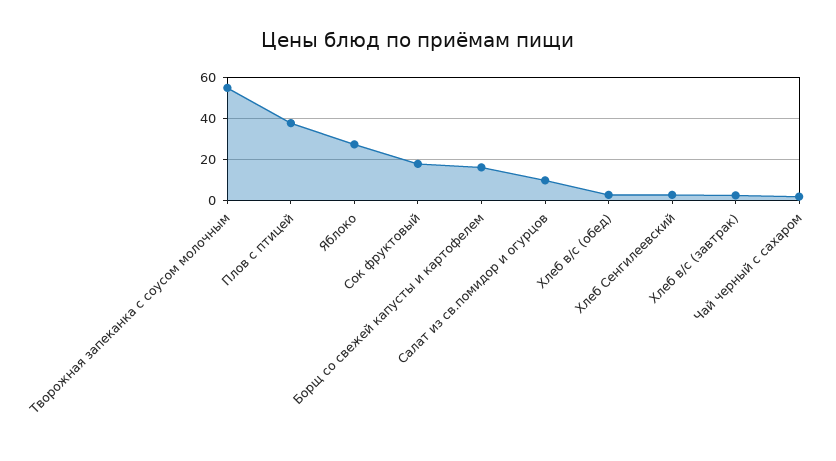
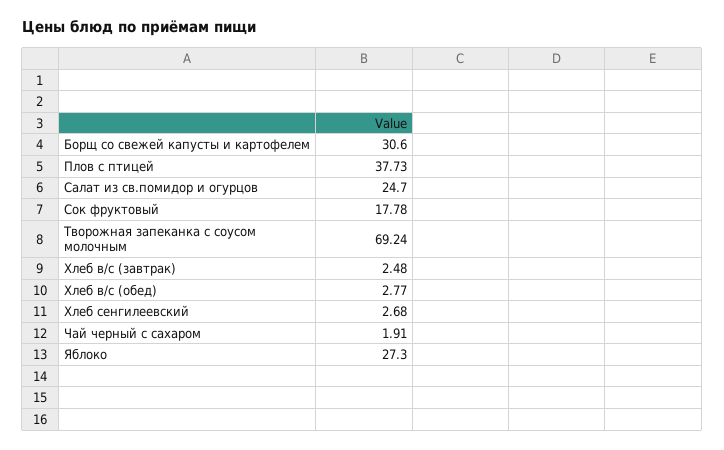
  {
-   "Творожная запеканка с соусом молочным": 55,
+   "Творожная запеканка с соусом молочным": 69.24,
    "Плов с птицей": 37.73,
    "Яблоко": 27.3,
    "Сок фруктовый": 17.78,
-   "Борщ со свежей капусты и картофелем": 15,
+   "Борщ со свежей капусты и картофелем": 30.6,
-   "Салат из св.помидор и огурцов": 10,
+   "Салат из св.помидор и огурцов": 24.7,
    "Хлеб в/с (обед)": 2.77,
    "Хлеб Сенгилеевский": 2.68,
    "Хлеб в/с (завтрак)": 2.48,
    "Чай черный с сахаром": 1.91
  }

